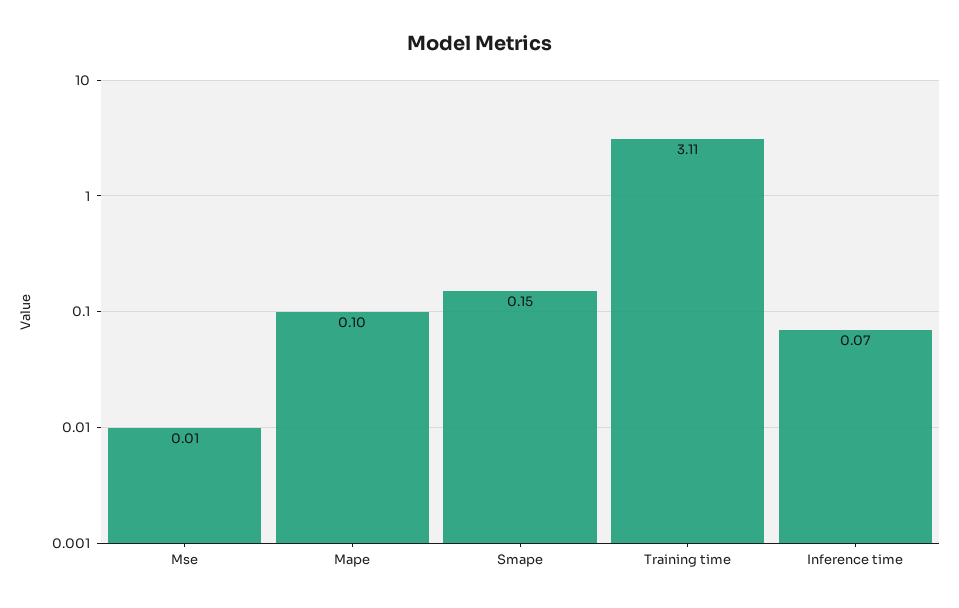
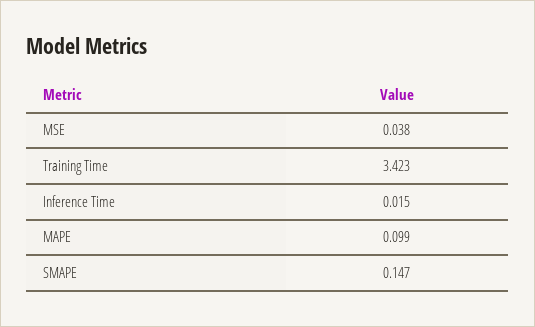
  {
-   "Mse": 0.01,
+   "Mse": 0.038,
    "Mape": 0.099,
    "Smape": 0.147,
-   "Training time": 3.11,
+   "Training time": 3.423,
-   "Inference time": 0.07
+   "Inference time": 0.015
  }

